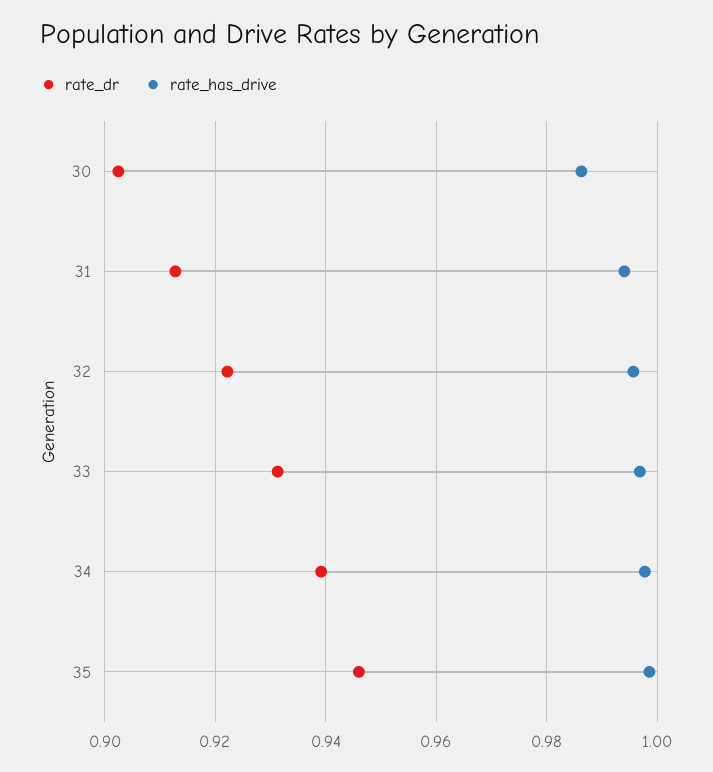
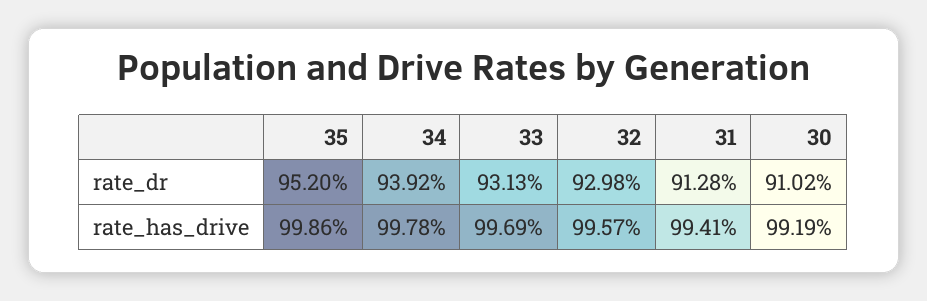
  {
    "rate_dr": {
-     "30": 0.902,
+     "30": 0.9102,
      "31": 0.9128,
-     "32": 0.922,
+     "32": 0.9298,
      "33": 0.9313,
      "34": 0.9392,
-     "35": 0.946
+     "35": 0.952
    },
    "rate_has_drive": {
-     "30": 0.986,
+     "30": 0.9919,
      "31": 0.9941,
      "32": 0.9957,
      "33": 0.9969,
      "34": 0.9978,
      "35": 0.9986
    }
  }

